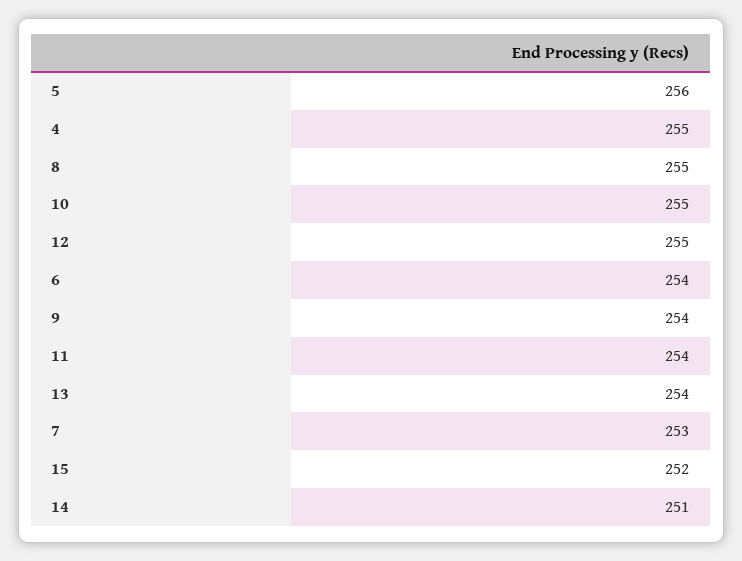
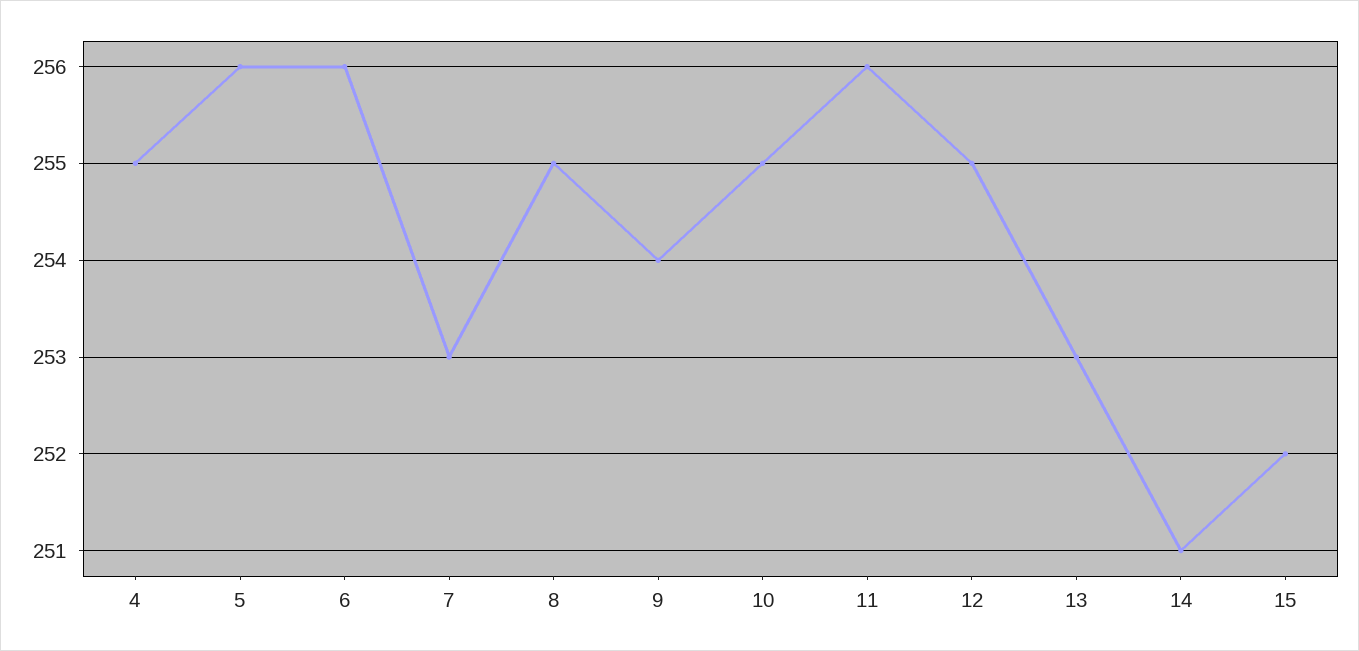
  {
    "5": 256,
    "4": 255,
    "8": 255,
    "10": 255,
    "12": 255,
-   "6": 254,
+   "6": 256,
    "9": 254,
-   "11": 254,
+   "11": 256,
-   "13": 254,
+   "13": 253,
    "7": 253,
    "15": 252,
    "14": 251
  }

